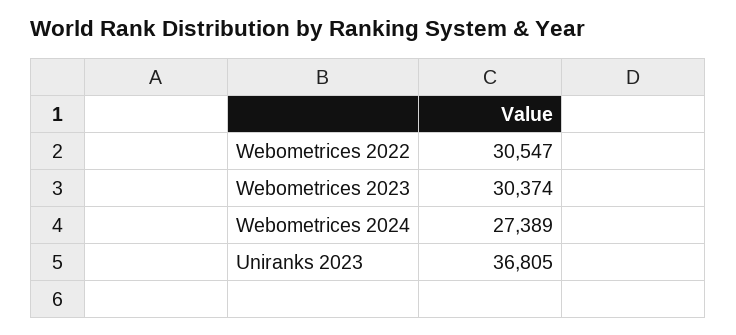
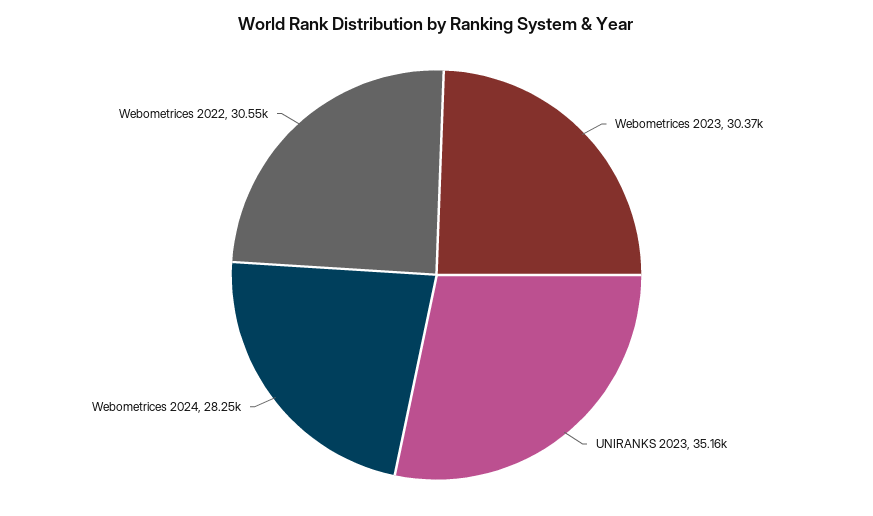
  {
    "Webometrices 2022": 30547,
    "Webometrices 2023": 30374,
-   "Webometrices 2024": 27389,
+   "Webometrices 2024": 28250,
-   "Uniranks 2023": 36805
+   "Uniranks 2023": 35160
  }

